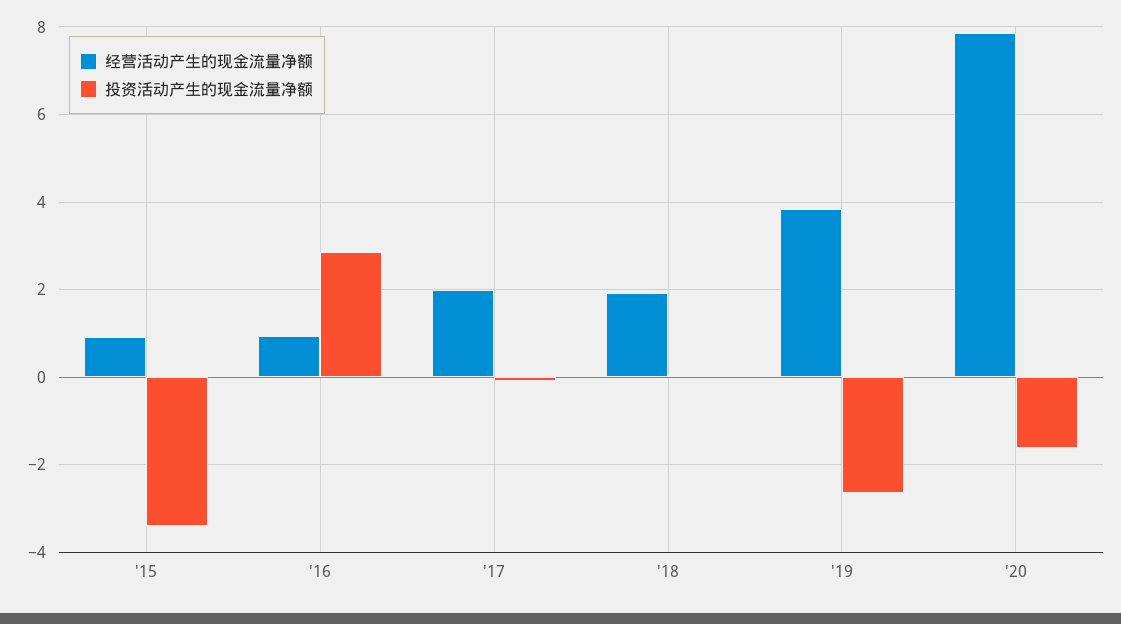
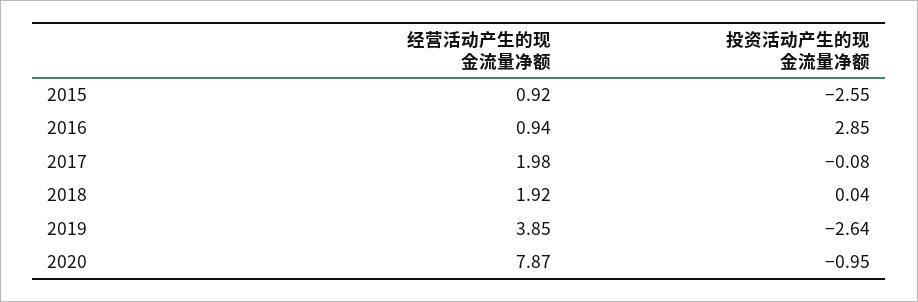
  {
    "经营活动产生的现金流量净额": {
      "'15": 0.92,
      "'16": 0.94,
      "'17": 1.98,
      "'18": 1.92,
      "'19": 3.85,
      "'20": 7.87
    },
    "投资活动产生的现金流量净额": {
-     "'15": -3.4,
+     "'15": -2.55,
      "'16": 2.85,
      "'17": -0.08,
      "'18": 0.04,
      "'19": -2.64,
-     "'20": -1.6
+     "'20": -0.95
    }
  }

